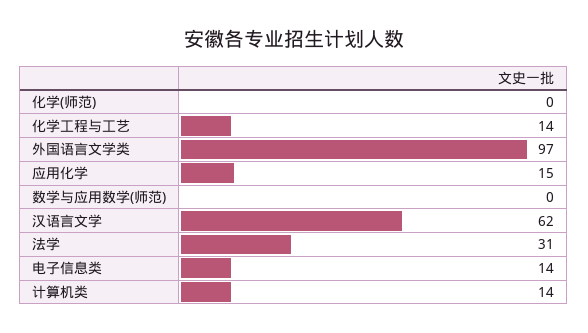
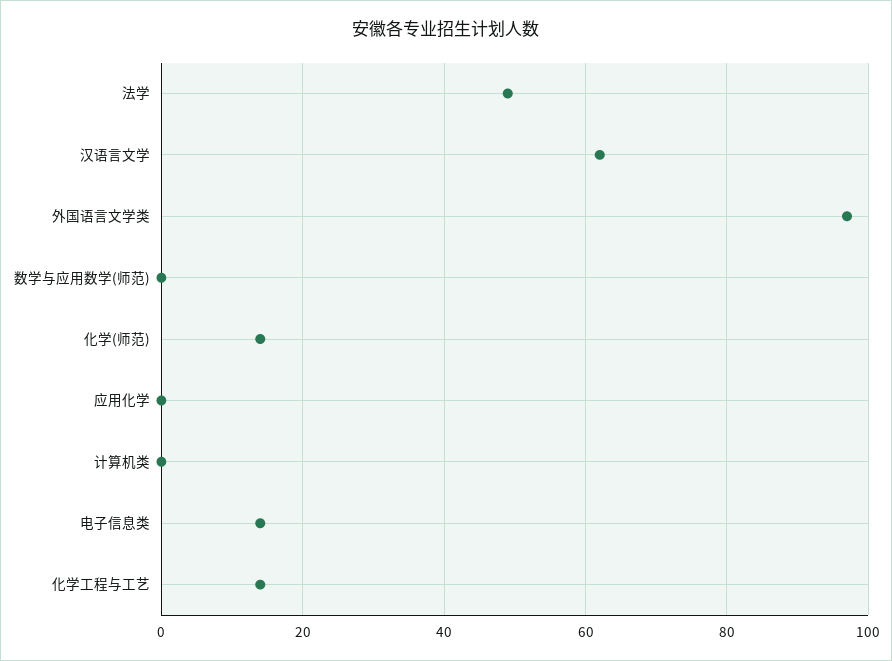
  {
-   "化学(师范)": 0,
+   "化学(师范)": 15,
    "化学工程与工艺": 14,
    "外国语言文学类": 97,
-   "应用化学": 15,
+   "应用化学": 0,
    "数学与应用数学(师范)": 0,
    "汉语言文学": 62,
-   "法学": 31,
+   "法学": 50,
    "电子信息类": 14,
-   "计算机类": 14
+   "计算机类": 0
  }

